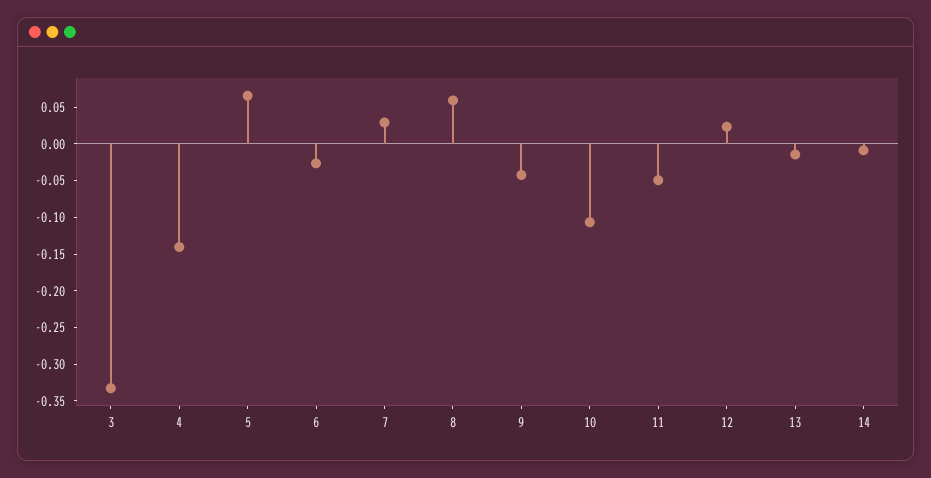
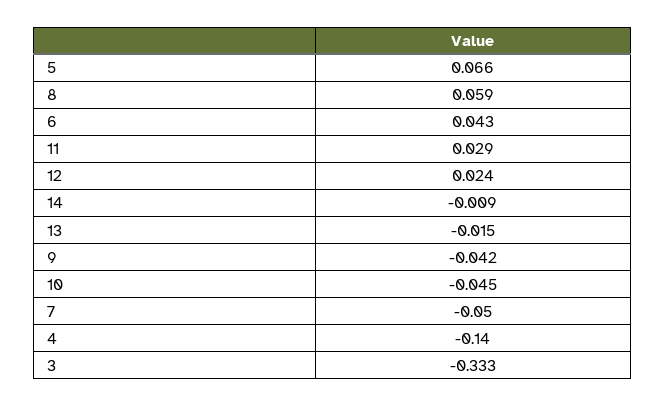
  {
    "3": -0.333,
    "4": -0.14,
    "5": 0.066,
-   "6": -0.025,
+   "6": 0.043,
-   "7": 0.025,
+   "7": -0.05,
    "8": 0.059,
    "9": -0.042,
-   "10": -0.1,
+   "10": -0.045,
-   "11": -0.05,
+   "11": 0.029,
    "12": 0.024,
    "13": -0.015,
    "14": -0.009
  }

